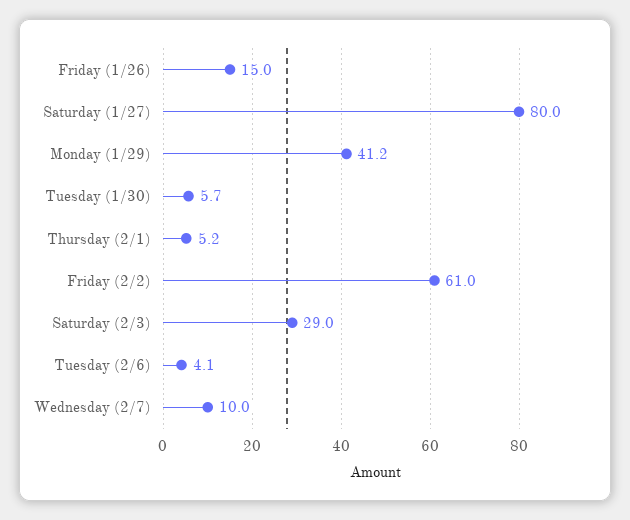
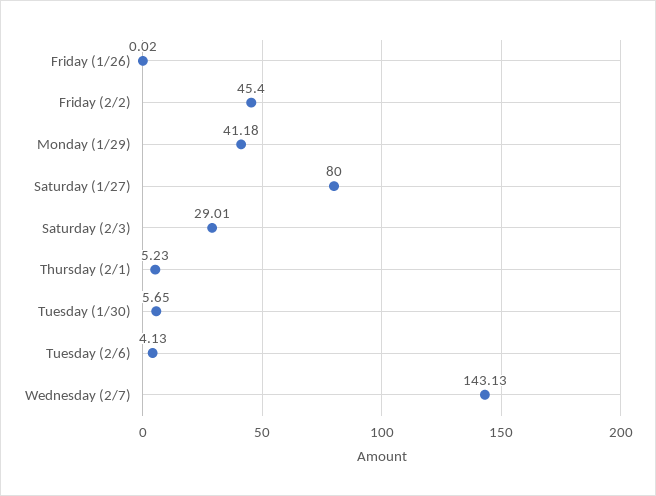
  {
-   "Friday (1/26)": 15,
+   "Friday (1/26)": 0.02,
    "Saturday (1/27)": 80,
    "Monday (1/29)": 41.18,
    "Tuesday (1/30)": 5.65,
    "Thursday (2/1)": 5.23,
-   "Friday (2/2)": 61,
+   "Friday (2/2)": 45.4,
    "Saturday (2/3)": 29.01,
    "Tuesday (2/6)": 4.13,
-   "Wednesday (2/7)": 10
+   "Wednesday (2/7)": 143.13
  }

